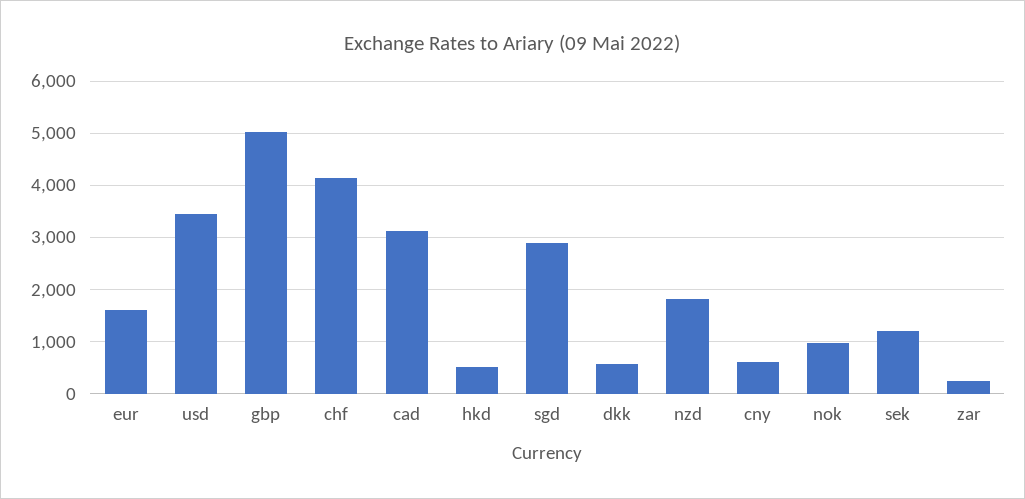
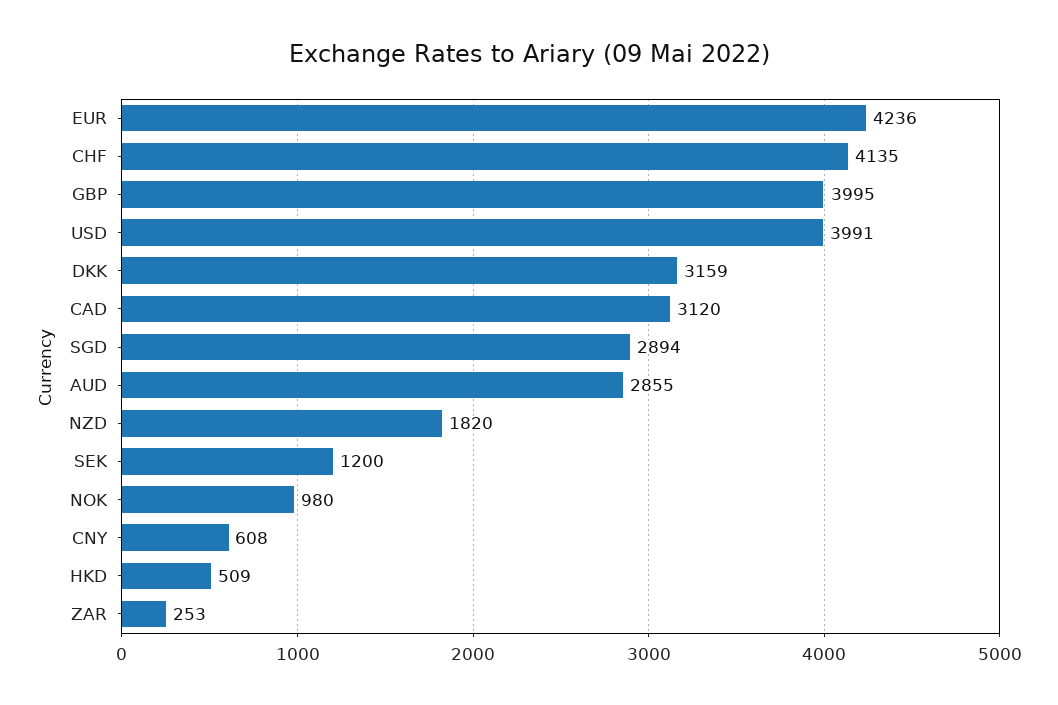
  {
-   "eur": 1600,
+   "eur": 4236,
-   "usd": 3400,
+   "usd": 3991,
-   "gbp": 5000,
+   "gbp": 3995,
    "chf": 4135,
    "cad": 3120,
    "hkd": 509,
    "sgd": 2894,
-   "dkk": 600,
+   "dkk": 3159,
    "nzd": 1820,
    "cny": 608,
    "nok": 980,
    "sek": 1200,
-   "zar": 253
+   "zar": 253,
+   "AUD": 2855
  }

